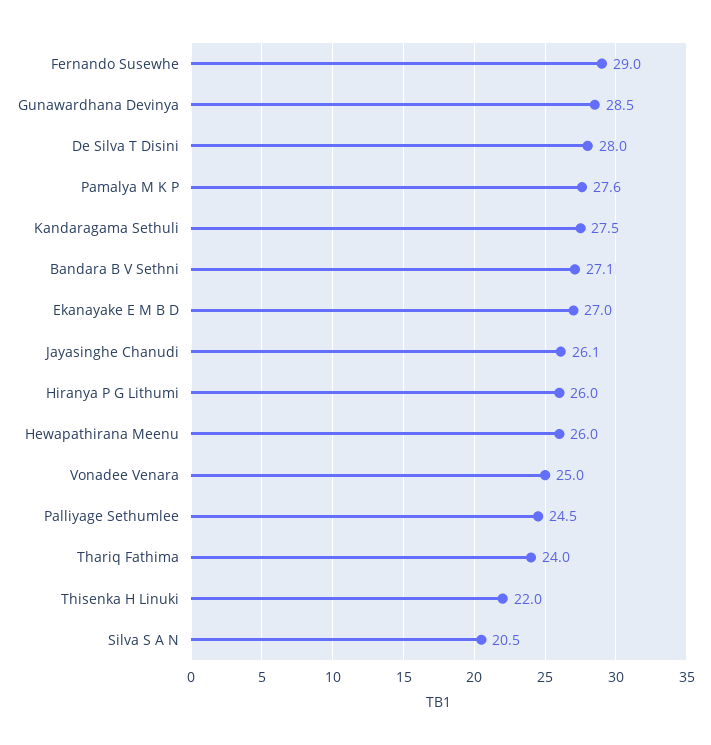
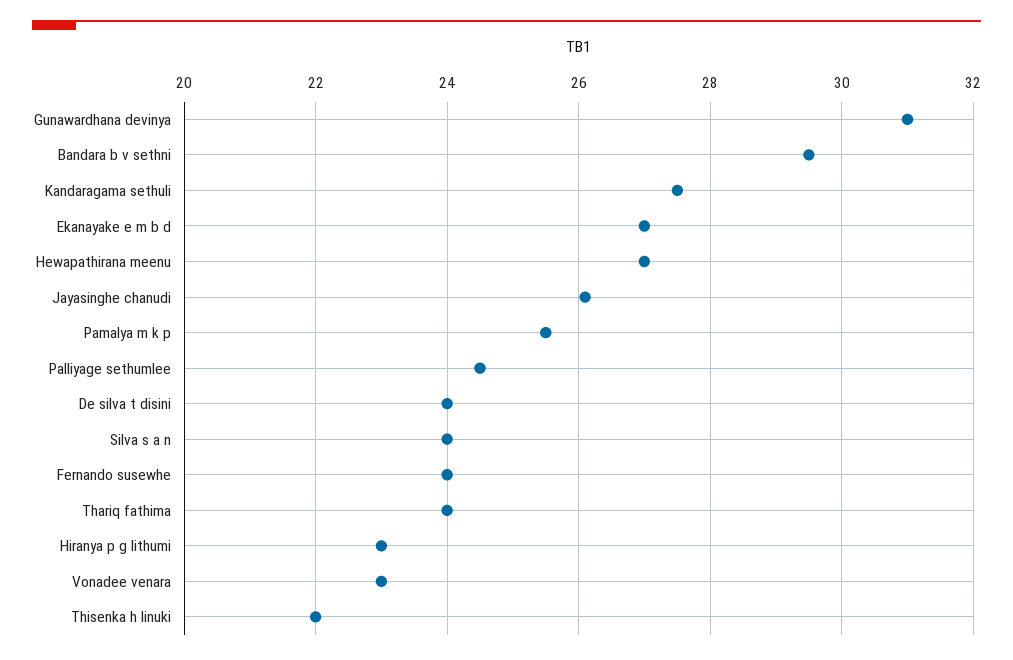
  {
-   "Fernando Susewhe": 29,
+   "Fernando Susewhe": 24,
-   "Gunawardhana Devinya": 28.5,
+   "Gunawardhana Devinya": 31,
-   "De Silva T Disini": 28,
+   "De Silva T Disini": 24,
-   "Pamalya M K P": 27.6,
+   "Pamalya M K P": 25.5,
    "Kandaragama Sethuli": 27.5,
-   "Bandara B V Sethni": 27.1,
+   "Bandara B V Sethni": 29.5,
    "Ekanayake E M B D": 27,
    "Jayasinghe Chanudi": 26.1,
-   "Hiranya P G Lithumi": 26,
+   "Hiranya P G Lithumi": 23,
-   "Hewapathirana Meenu": 26,
+   "Hewapathirana Meenu": 27,
-   "Vonadee Venara": 25,
+   "Vonadee Venara": 23,
    "Palliyage Sethumlee": 24.5,
    "Thariq Fathima": 24,
    "Thisenka H Linuki": 22,
-   "Silva S A N": 20.5
+   "Silva S A N": 24
  }

